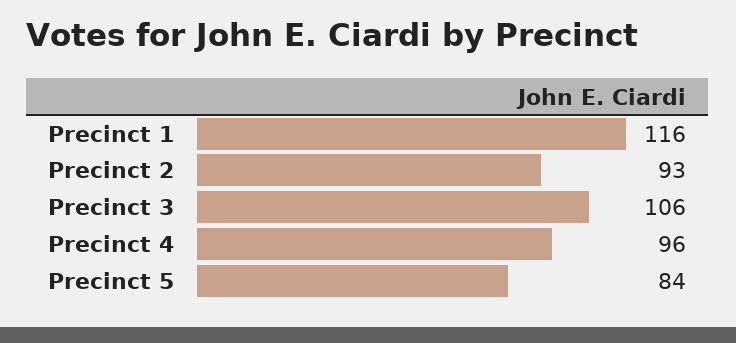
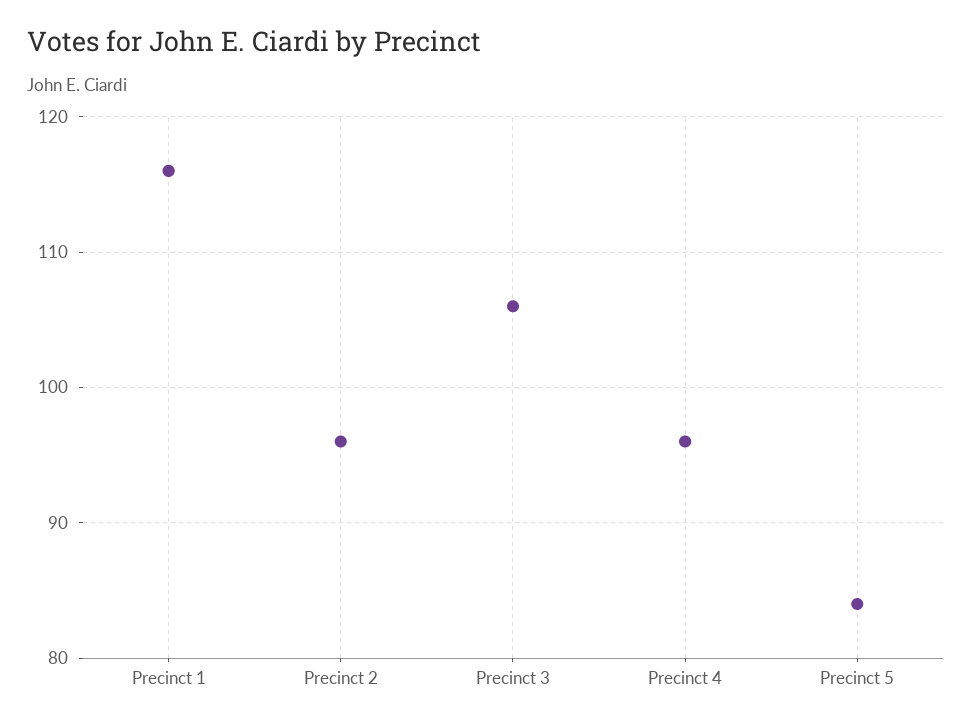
  {
    "Precinct 1": 116,
-   "Precinct 2": 93,
+   "Precinct 2": 96,
    "Precinct 3": 106,
    "Precinct 4": 96,
    "Precinct 5": 84
  }

